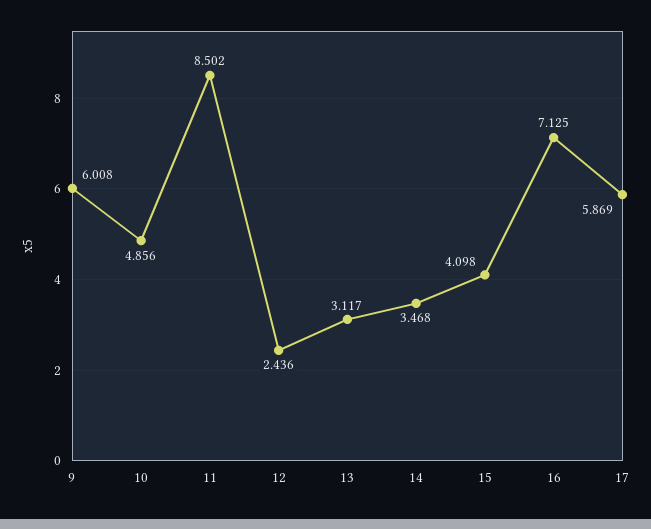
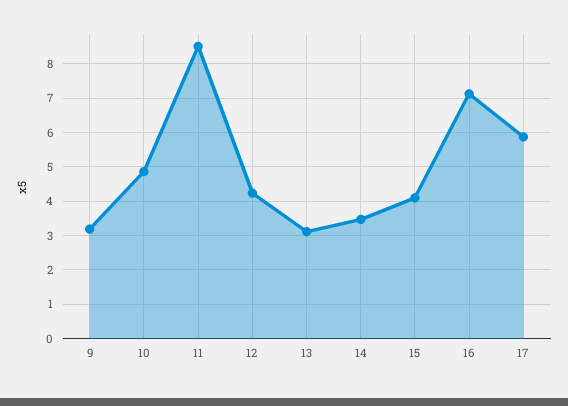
  {
-   "9": 6.008,
+   "9": 3.2,
    "10": 4.856,
    "11": 8.502,
-   "12": 2.436,
+   "12": 4.2,
    "13": 3.117,
    "14": 3.468,
    "15": 4.098,
    "16": 7.125,
    "17": 5.869
  }

